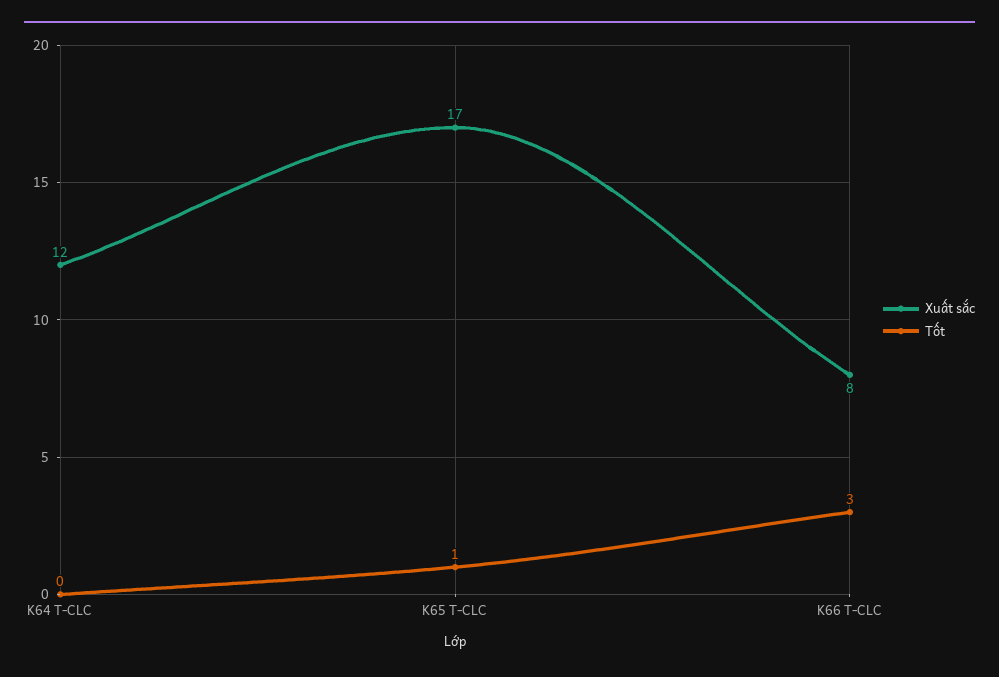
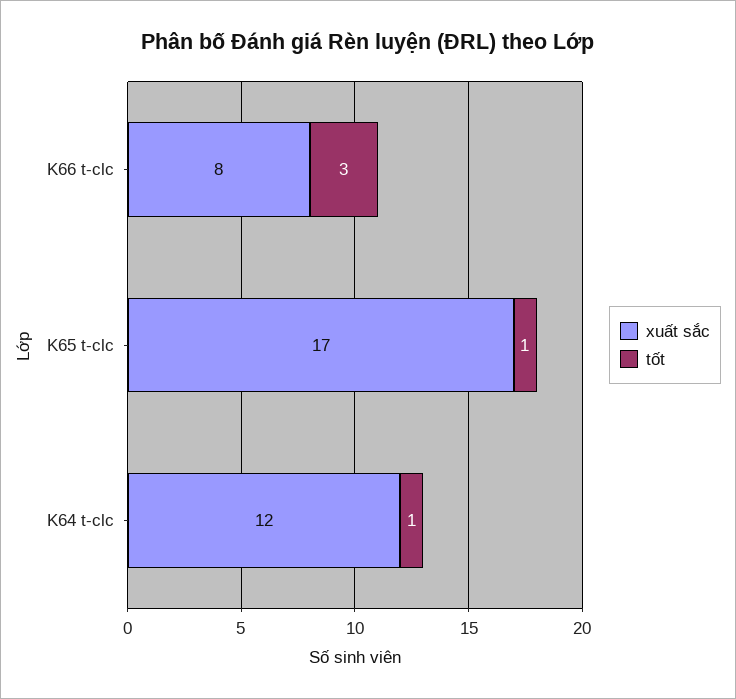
  {
    "Xuất sắc": {
      "K64 T-CLC": 12,
      "K65 T-CLC": 17,
      "K66 T-CLC": 8
    },
    "Tốt": {
-     "K64 T-CLC": 0,
+     "K64 T-CLC": 1,
      "K65 T-CLC": 1,
      "K66 T-CLC": 3
    }
  }

